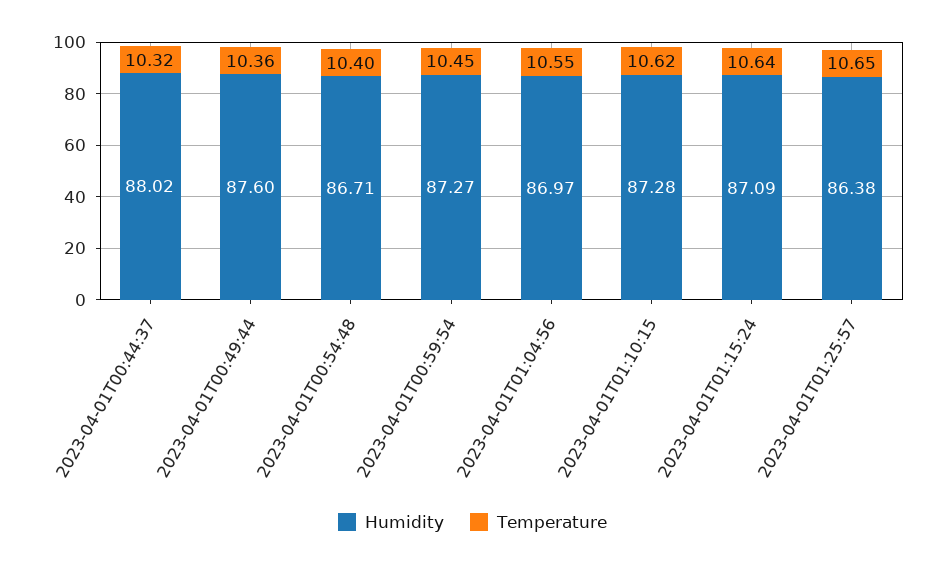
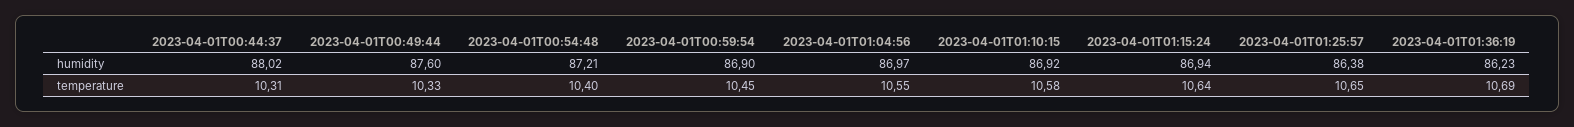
  {
    "Humidity": {
      "2023-04-01T00:44:37": 88.02,
      "2023-04-01T00:49:44": 87.6,
-     "2023-04-01T00:54:48": 86.71,
+     "2023-04-01T00:54:48": 87.21,
-     "2023-04-01T00:59:54": 87.27,
+     "2023-04-01T00:59:54": 86.9,
      "2023-04-01T01:04:56": 86.97,
-     "2023-04-01T01:10:15": 87.28,
+     "2023-04-01T01:10:15": 86.92,
-     "2023-04-01T01:15:24": 87.09,
+     "2023-04-01T01:15:24": 86.94,
-     "2023-04-01T01:25:57": 86.38
+     "2023-04-01T01:25:57": 86.38,
+     "2023-04-01T01:36:19": 86.23
    },
    "Temperature": {
-     "2023-04-01T00:44:37": 10.32,
+     "2023-04-01T00:44:37": 10.31,
-     "2023-04-01T00:49:44": 10.36,
+     "2023-04-01T00:49:44": 10.33,
      "2023-04-01T00:54:48": 10.4,
      "2023-04-01T00:59:54": 10.45,
      "2023-04-01T01:04:56": 10.55,
-     "2023-04-01T01:10:15": 10.62,
+     "2023-04-01T01:10:15": 10.58,
      "2023-04-01T01:15:24": 10.64,
-     "2023-04-01T01:25:57": 10.65
+     "2023-04-01T01:25:57": 10.65,
+     "2023-04-01T01:36:19": 10.69
    }
  }

